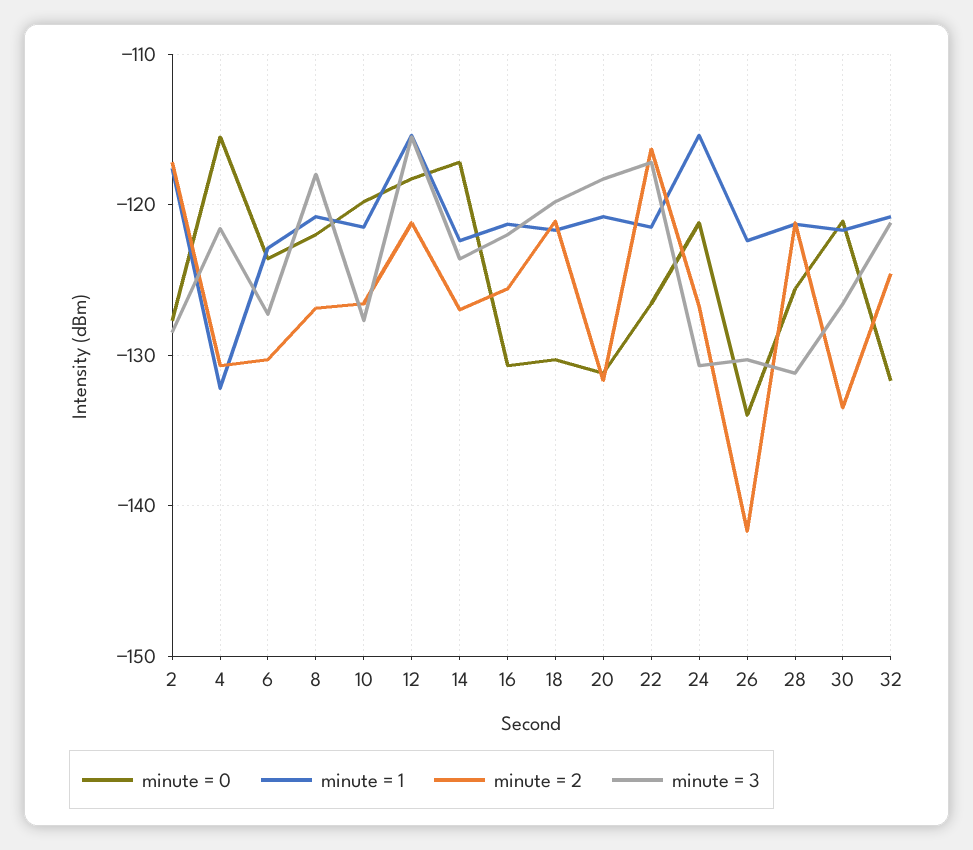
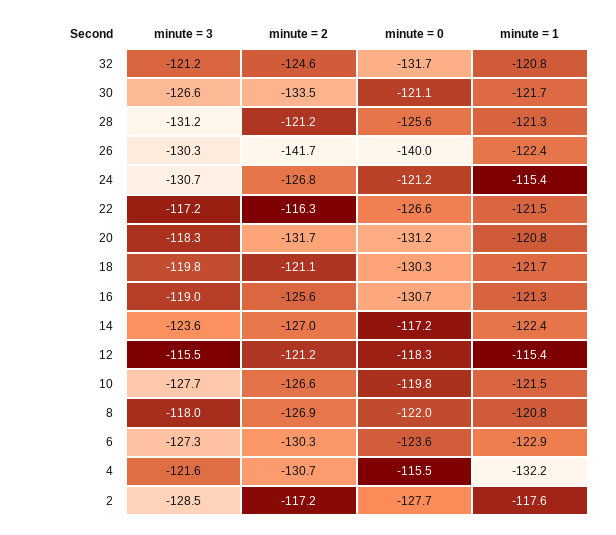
  {
    "minute = 0": {
      "2": -127.7,
      "4": -115.5,
      "6": -123.6,
      "8": -122,
      "10": -119.8,
      "12": -118.3,
      "14": -117.2,
      "16": -130.7,
      "18": -130.3,
      "20": -131.2,
      "22": -126.6,
      "24": -121.2,
-     "26": -134,
+     "26": -140,
      "28": -125.6,
      "30": -121.1,
      "32": -131.7
    },
    "minute = 1": {
      "2": -117.6,
      "4": -132.2,
      "6": -122.9,
      "8": -120.8,
      "10": -121.5,
      "12": -115.4,
      "14": -122.4,
      "16": -121.3,
      "18": -121.7,
      "20": -120.8,
      "22": -121.5,
      "24": -115.4,
      "26": -122.4,
      "28": -121.3,
      "30": -121.7,
      "32": -120.8
    },
    "minute = 2": {
      "2": -117.2,
      "4": -130.7,
      "6": -130.3,
      "8": -126.9,
      "10": -126.6,
      "12": -121.2,
      "14": -127,
      "16": -125.6,
      "18": -121.1,
      "20": -131.7,
      "22": -116.3,
      "24": -126.8,
      "26": -141.7,
      "28": -121.2,
      "30": -133.5,
      "32": -124.6
    },
    "minute = 3": {
      "2": -128.5,
      "4": -121.6,
      "6": -127.3,
      "8": -118,
      "10": -127.7,
      "12": -115.5,
      "14": -123.6,
-     "16": -122,
+     "16": -119,
      "18": -119.8,
      "20": -118.3,
      "22": -117.2,
      "24": -130.7,
      "26": -130.3,
      "28": -131.2,
      "30": -126.6,
      "32": -121.2
    }
  }

